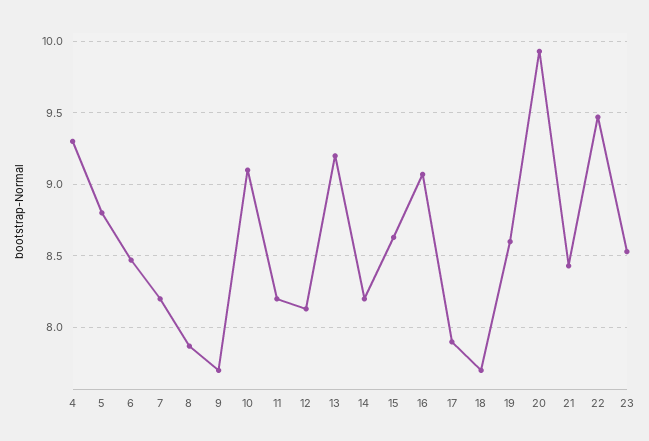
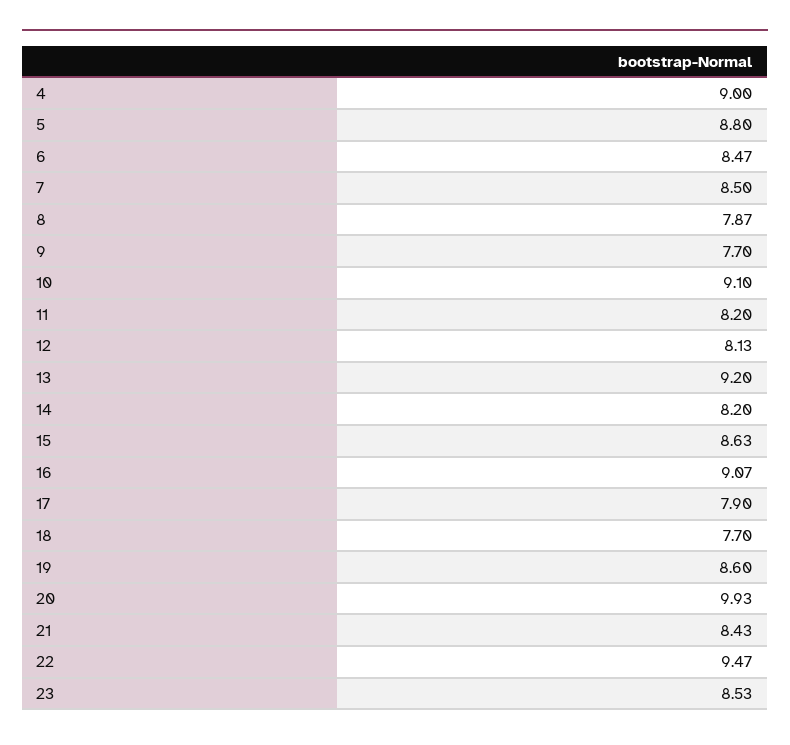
  {
-   "4": 9.3,
+   "4": 9,
    "5": 8.8,
    "6": 8.47,
-   "7": 8.2,
+   "7": 8.5,
    "8": 7.87,
    "9": 7.7,
    "10": 9.1,
    "11": 8.2,
    "12": 8.13,
    "13": 9.2,
    "14": 8.2,
    "15": 8.63,
    "16": 9.07,
    "17": 7.9,
    "18": 7.7,
    "19": 8.6,
    "20": 9.93,
    "21": 8.43,
    "22": 9.47,
    "23": 8.53
  }

